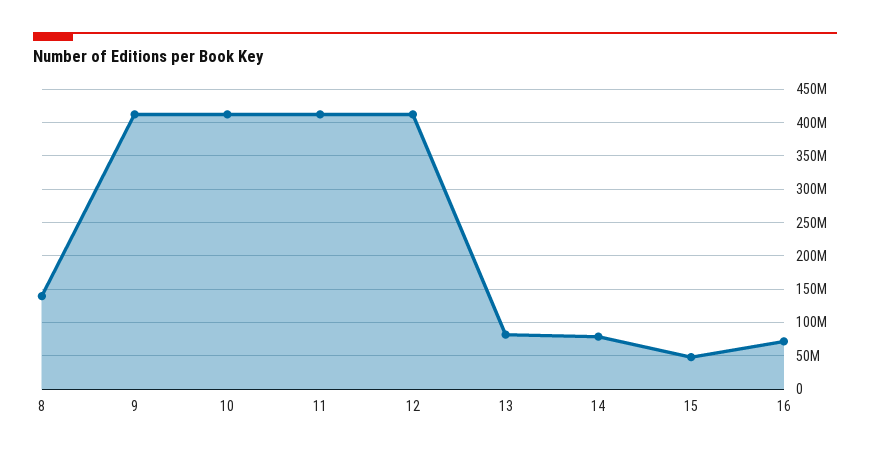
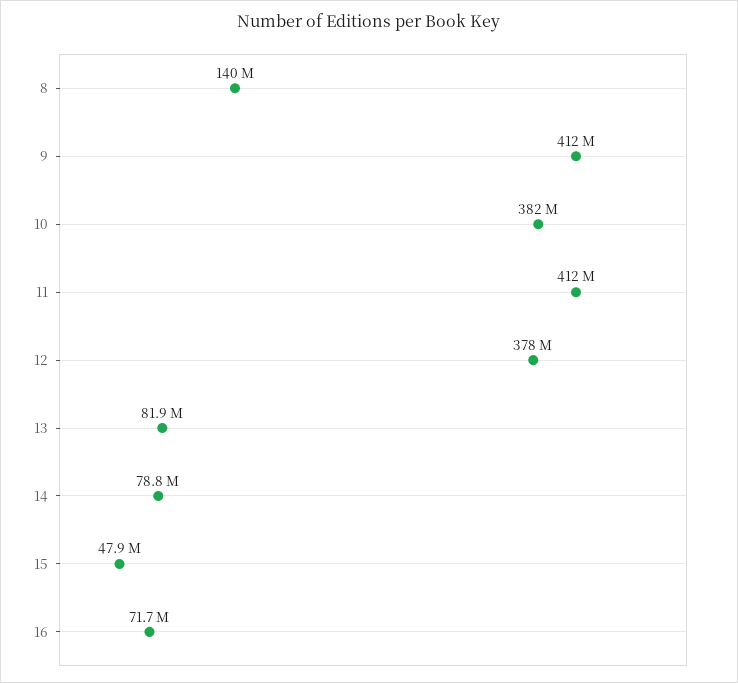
  {
    "8": 140000000,
    "9": 412000000,
-   "10": 410000000,
+   "10": 382000000,
    "11": 412000000,
-   "12": 410000000,
+   "12": 378000000,
    "13": 81900000,
    "14": 78800000,
    "15": 47900000,
    "16": 71700000
  }

